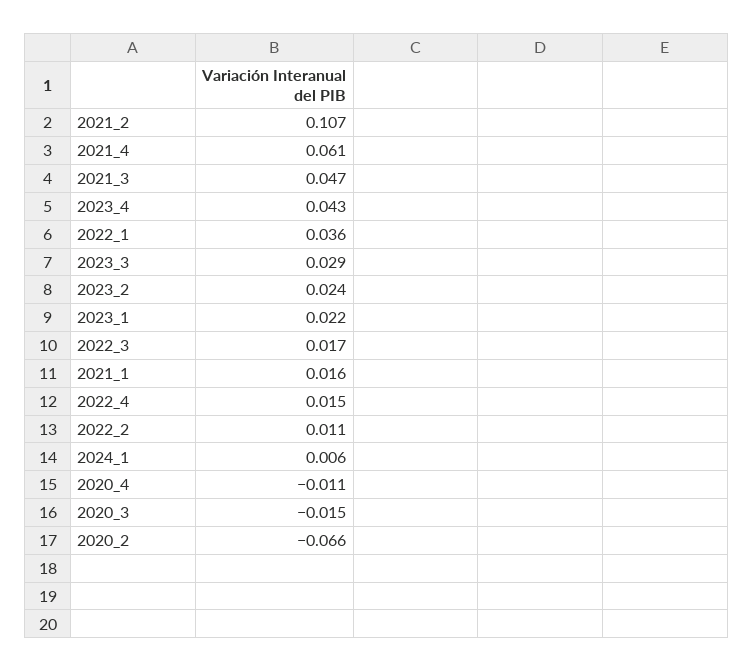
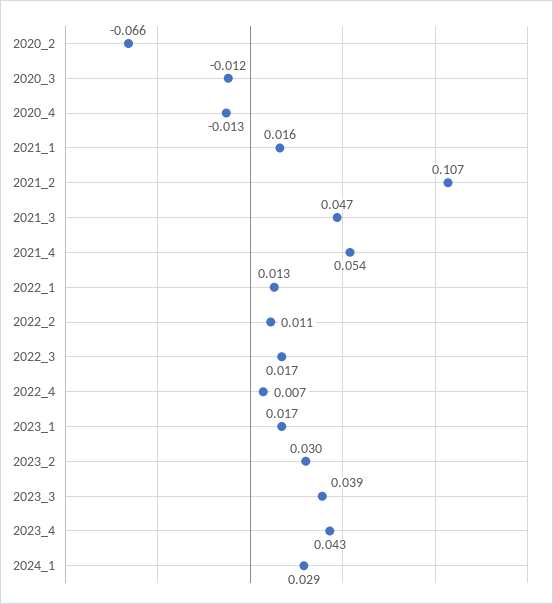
  {
    "2021_2": 0.107,
-   "2021_4": 0.061,
+   "2021_4": 0.054,
    "2021_3": 0.047,
    "2023_4": 0.043,
-   "2022_1": 0.036,
+   "2022_1": 0.013,
-   "2023_3": 0.029,
+   "2023_3": 0.039,
-   "2023_2": 0.024,
+   "2023_2": 0.03,
-   "2023_1": 0.022,
+   "2023_1": 0.017,
    "2022_3": 0.017,
    "2021_1": 0.016,
-   "2022_4": 0.015,
+   "2022_4": 0.007,
    "2022_2": 0.011,
-   "2024_1": 0.006,
+   "2024_1": 0.029,
-   "2020_4": -0.011,
+   "2020_4": -0.013,
-   "2020_3": -0.015,
+   "2020_3": -0.012,
    "2020_2": -0.066
  }

